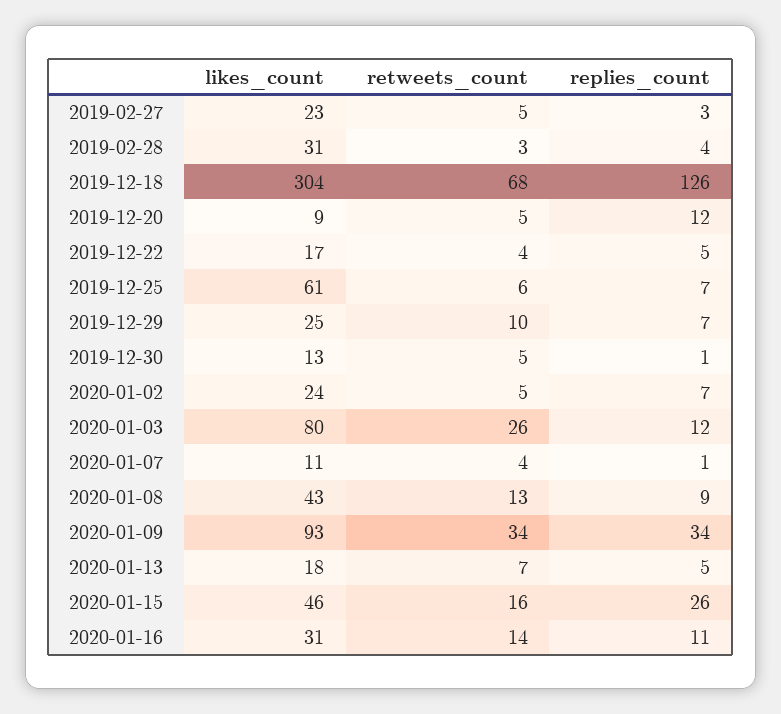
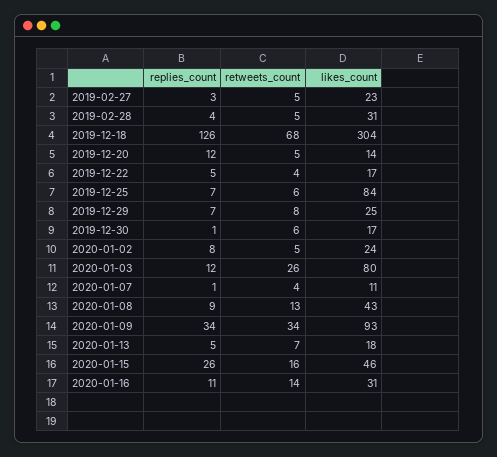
  {
    "likes_count": {
      "2019-02-27": 23,
      "2019-02-28": 31,
      "2019-12-18": 304,
-     "2019-12-20": 9,
+     "2019-12-20": 14,
      "2019-12-22": 17,
-     "2019-12-25": 61,
+     "2019-12-25": 84,
      "2019-12-29": 25,
-     "2019-12-30": 13,
+     "2019-12-30": 17,
      "2020-01-02": 24,
      "2020-01-03": 80,
      "2020-01-07": 11,
      "2020-01-08": 43,
      "2020-01-09": 93,
      "2020-01-13": 18,
      "2020-01-15": 46,
      "2020-01-16": 31
    },
    "retweets_count": {
      "2019-02-27": 5,
-     "2019-02-28": 3,
+     "2019-02-28": 5,
      "2019-12-18": 68,
      "2019-12-20": 5,
      "2019-12-22": 4,
      "2019-12-25": 6,
-     "2019-12-29": 10,
+     "2019-12-29": 8,
-     "2019-12-30": 5,
+     "2019-12-30": 6,
      "2020-01-02": 5,
      "2020-01-03": 26,
      "2020-01-07": 4,
      "2020-01-08": 13,
      "2020-01-09": 34,
      "2020-01-13": 7,
      "2020-01-15": 16,
      "2020-01-16": 14
    },
    "replies_count": {
      "2019-02-27": 3,
      "2019-02-28": 4,
      "2019-12-18": 126,
      "2019-12-20": 12,
      "2019-12-22": 5,
      "2019-12-25": 7,
      "2019-12-29": 7,
      "2019-12-30": 1,
-     "2020-01-02": 7,
+     "2020-01-02": 8,
      "2020-01-03": 12,
      "2020-01-07": 1,
      "2020-01-08": 9,
      "2020-01-09": 34,
      "2020-01-13": 5,
      "2020-01-15": 26,
      "2020-01-16": 11
    }
  }

